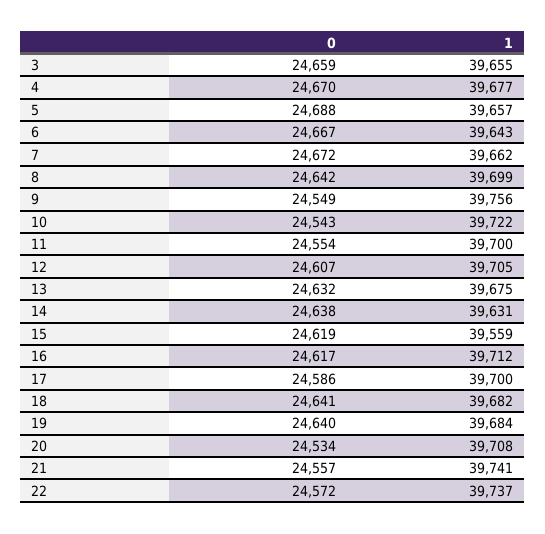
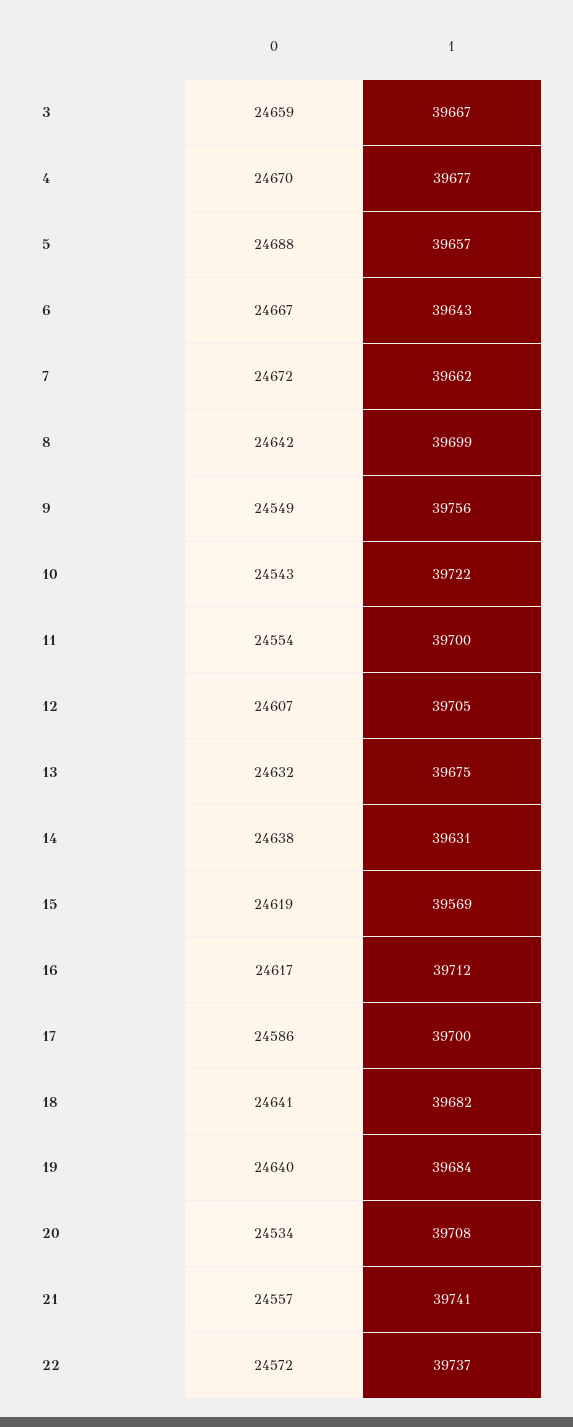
  {
    "0": {
      "3": 24659,
      "4": 24670,
      "5": 24688,
      "6": 24667,
      "7": 24672,
      "8": 24642,
      "9": 24549,
      "10": 24543,
      "11": 24554,
      "12": 24607,
      "13": 24632,
      "14": 24638,
      "15": 24619,
      "16": 24617,
      "17": 24586,
      "18": 24641,
      "19": 24640,
      "20": 24534,
      "21": 24557,
      "22": 24572
    },
    "1": {
-     "3": 39655,
+     "3": 39667,
      "4": 39677,
      "5": 39657,
      "6": 39643,
      "7": 39662,
      "8": 39699,
      "9": 39756,
      "10": 39722,
      "11": 39700,
      "12": 39705,
      "13": 39675,
      "14": 39631,
-     "15": 39559,
+     "15": 39569,
      "16": 39712,
      "17": 39700,
      "18": 39682,
      "19": 39684,
      "20": 39708,
      "21": 39741,
      "22": 39737
    }
  }

